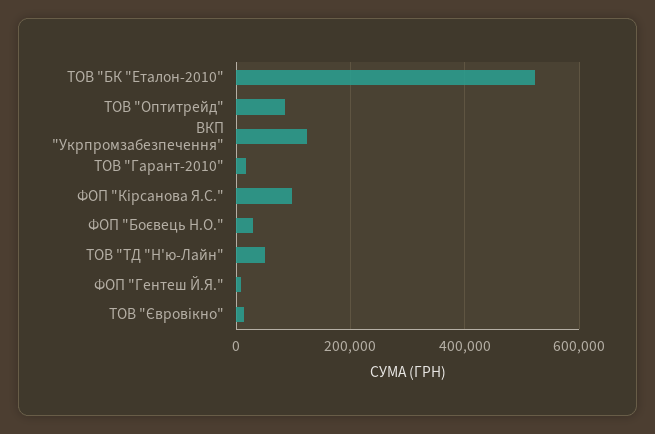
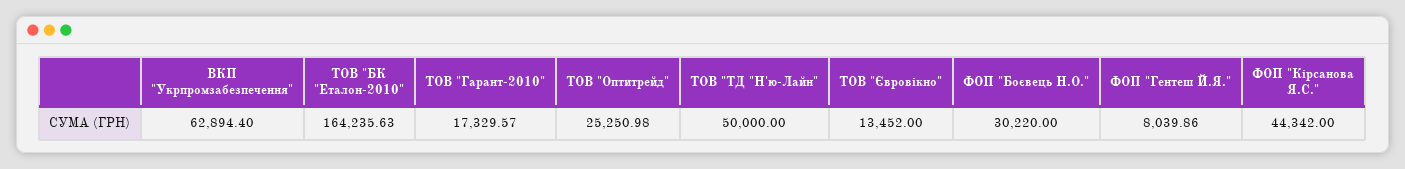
  {
-   "ТОВ \"БК \"Еталон-2010\"": 520000,
+   "ТОВ \"БК \"Еталон-2010\"": 164235.63,
-   "ТОВ \"Оптитрейд\"": 80000,
+   "ТОВ \"Оптитрейд\"": 25250.98,
-   "ВКП \"Укрпромзабезпечення\"": 120000,
+   "ВКП \"Укрпромзабезпечення\"": 62894.4,
    "ТОВ \"Гарант-2010\"": 17329.57,
-   "ФОП \"Кірсанова Я.С.\"": 100000,
+   "ФОП \"Кірсанова Я.С.\"": 44342,
    "ФОП \"Боєвець Н.О.\"": 30220,
    "ТОВ \"ТД \"Н'ю-Лайн\"": 50000,
    "ФОП \"Гентеш Й.Я.\"": 8039.86,
    "ТОВ \"Євровікно\"": 13452
  }

